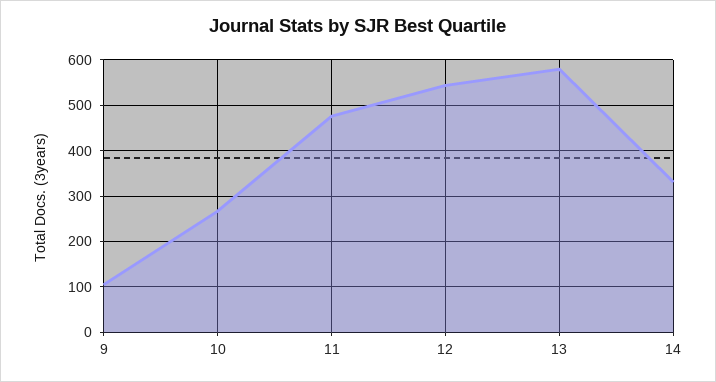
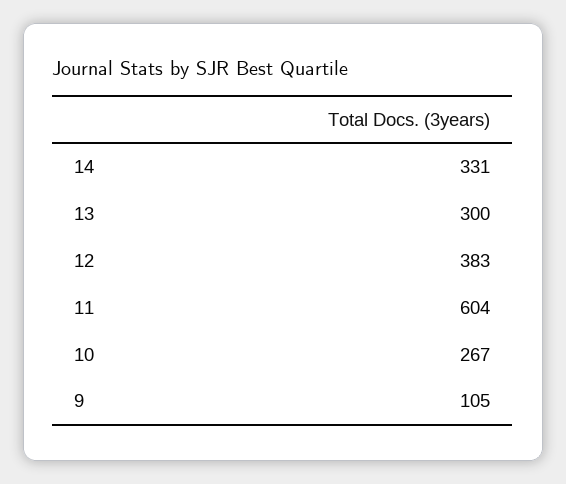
  {
    "9": 105,
    "10": 267,
-   "11": 480,
+   "11": 604,
-   "12": 540,
+   "12": 383,
-   "13": 580,
+   "13": 300,
    "14": 331
  }

